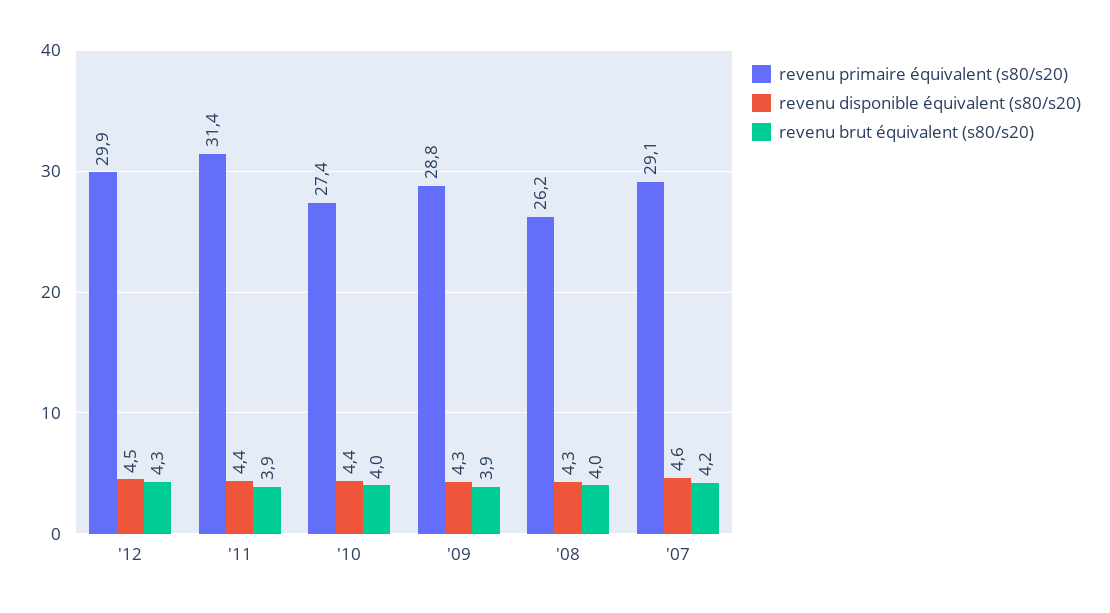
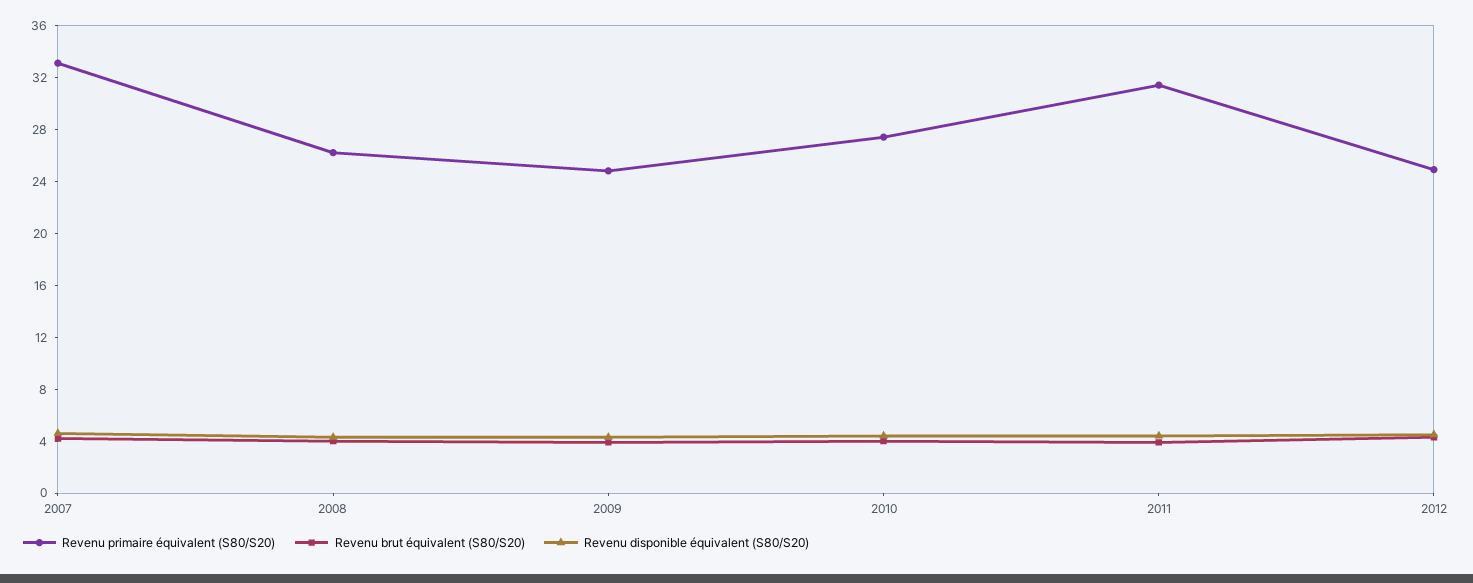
  {
    "revenu primaire équivalent (s80/s20)": {
-     "'12": 29.9,
+     "'12": 25,
      "'11": 31.4,
      "'10": 27.4,
-     "'09": 28.8,
+     "'09": 25,
      "'08": 26.2,
-     "'07": 29.1
+     "'07": 33
    },
    "revenu disponible équivalent (s80/s20)": {
      "'12": 4.5,
      "'11": 4.4,
      "'10": 4.4,
      "'09": 4.3,
      "'08": 4.3,
      "'07": 4.6
    },
    "revenu brut équivalent (s80/s20)": {
      "'12": 4.3,
      "'11": 3.9,
      "'10": 4,
      "'09": 3.9,
      "'08": 4,
      "'07": 4.2
    }
  }

